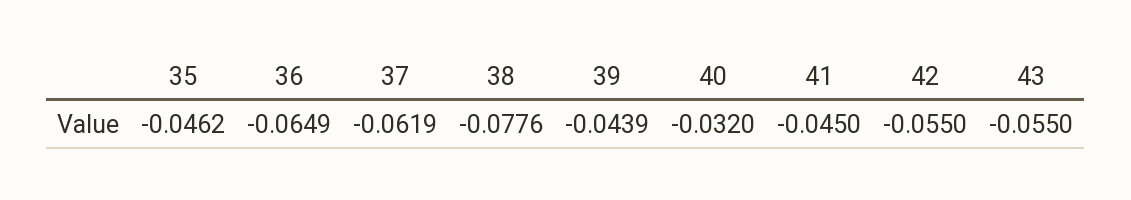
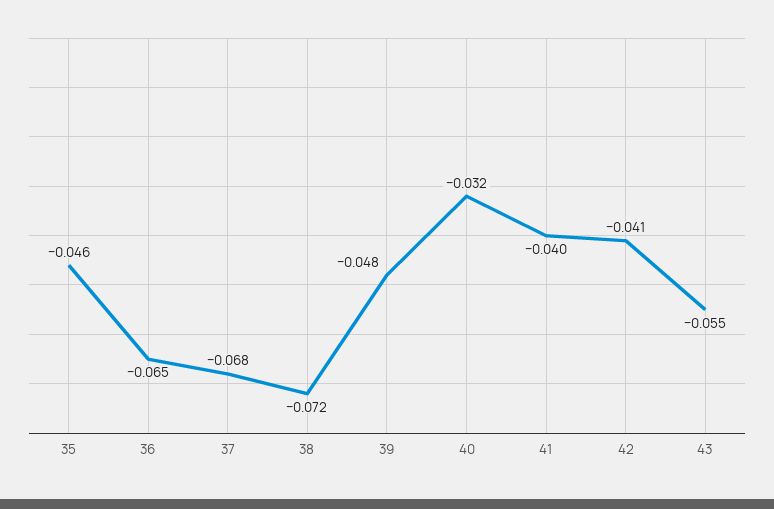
  {
    "35": -0.0462,
    "36": -0.0649,
-   "37": -0.0619,
+   "37": -0.068,
-   "38": -0.0776,
+   "38": -0.072,
-   "39": -0.0439,
+   "39": -0.048,
    "40": -0.032,
-   "41": -0.045,
+   "41": -0.04,
-   "42": -0.055,
+   "42": -0.041,
    "43": -0.055
  }

